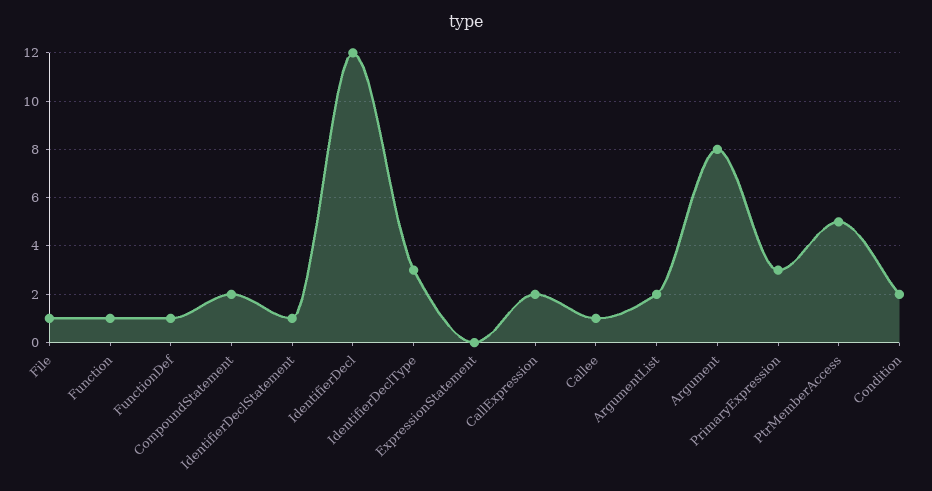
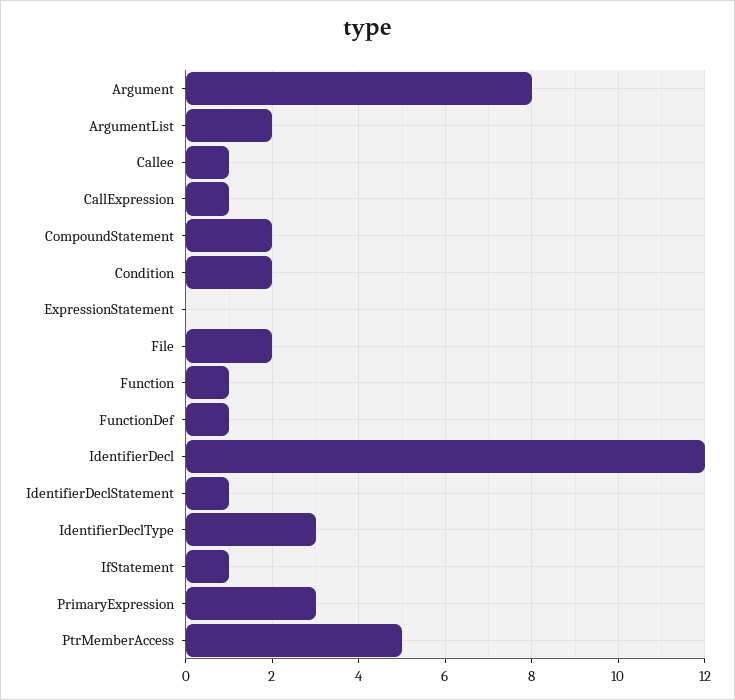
  {
-   "File": 1,
+   "File": 2,
    "Function": 1,
    "FunctionDef": 1,
    "CompoundStatement": 2,
    "IdentifierDeclStatement": 1,
    "IdentifierDecl": 12,
    "IdentifierDeclType": 3,
    "ExpressionStatement": 0,
-   "CallExpression": 2,
+   "CallExpression": 1,
    "Callee": 1,
    "ArgumentList": 2,
    "Argument": 8,
    "PrimaryExpression": 3,
    "PtrMemberAccess": 5,
-   "Condition": 2
+   "Condition": 2,
+   "IfStatement": 1
  }

